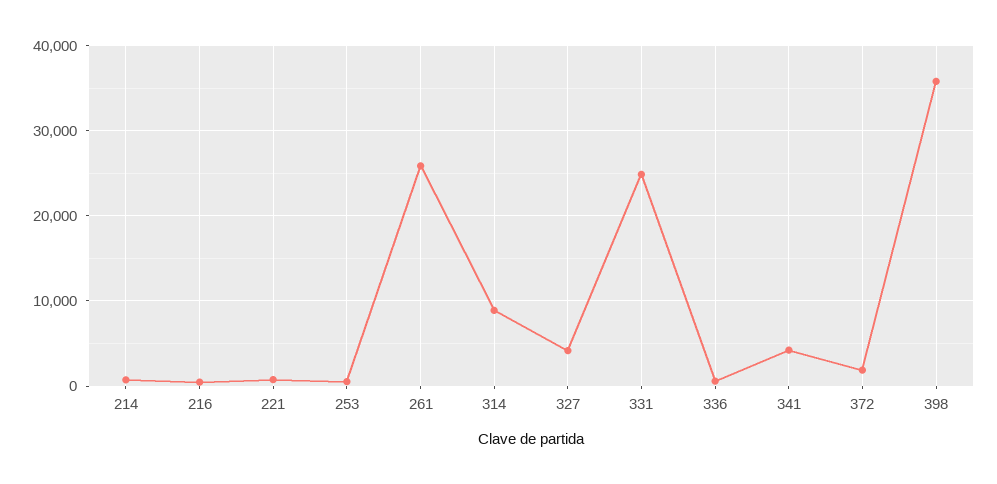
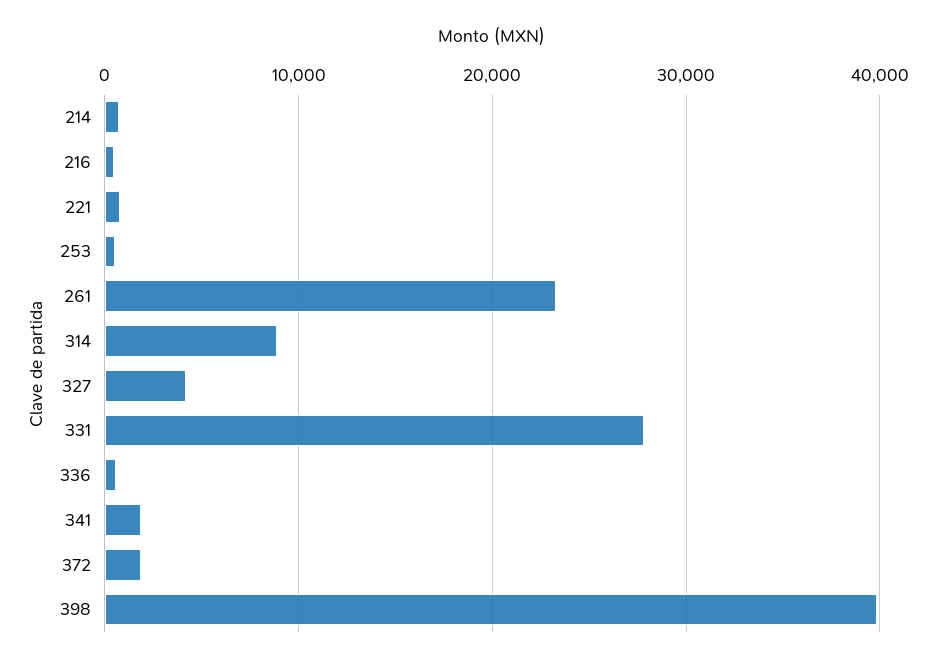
  {
    "214": 1000,
    "216": 0,
    "221": 1000,
    "253": 1000,
-   "261": 26000,
+   "261": 23000,
    "314": 9000,
    "327": 4000,
-   "331": 25000,
+   "331": 28000,
    "336": 1000,
-   "341": 4000,
+   "341": 2000,
    "372": 2000,
-   "398": 36000
+   "398": 40000
  }

